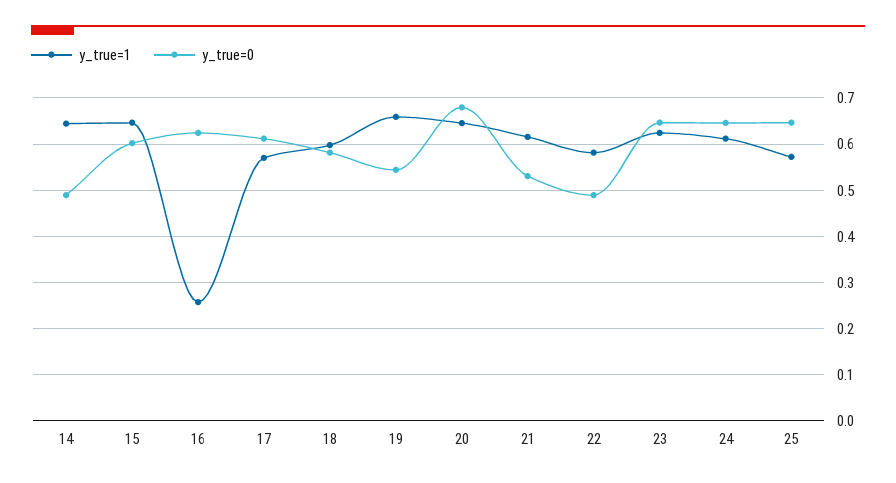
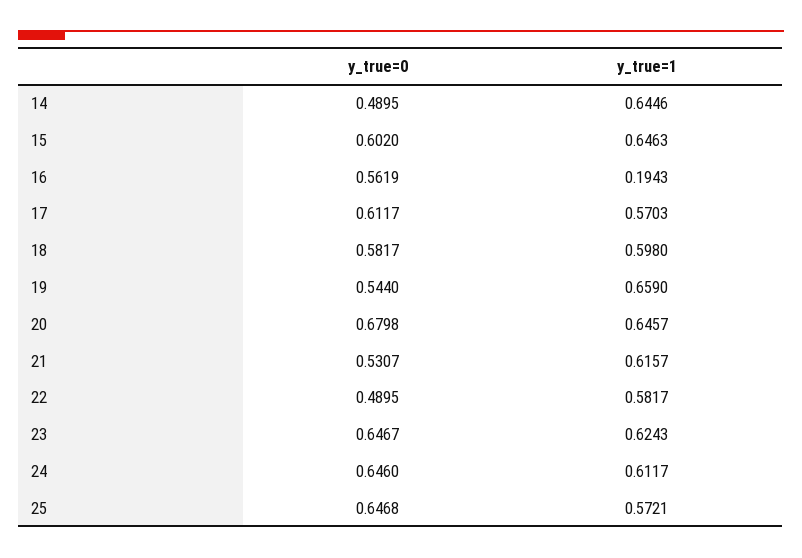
  {
    "y_true=1": {
      "14": 0.6446,
      "15": 0.6463,
-     "16": 0.26,
+     "16": 0.1943,
      "17": 0.5703,
      "18": 0.598,
      "19": 0.659,
      "20": 0.6457,
      "21": 0.6157,
      "22": 0.5817,
      "23": 0.6243,
      "24": 0.6117,
      "25": 0.5721
    },
    "y_true=0": {
      "14": 0.4895,
      "15": 0.602,
-     "16": 0.62,
+     "16": 0.5619,
      "17": 0.6117,
      "18": 0.5817,
      "19": 0.544,
      "20": 0.6798,
      "21": 0.5307,
      "22": 0.4895,
      "23": 0.6467,
      "24": 0.646,
      "25": 0.6468
    }
  }

